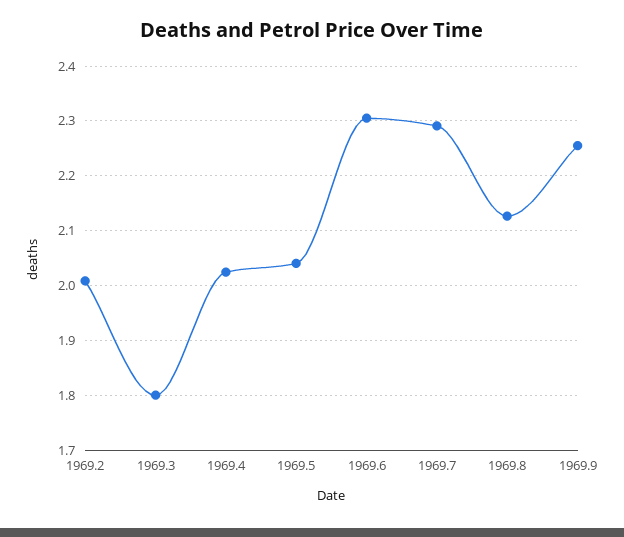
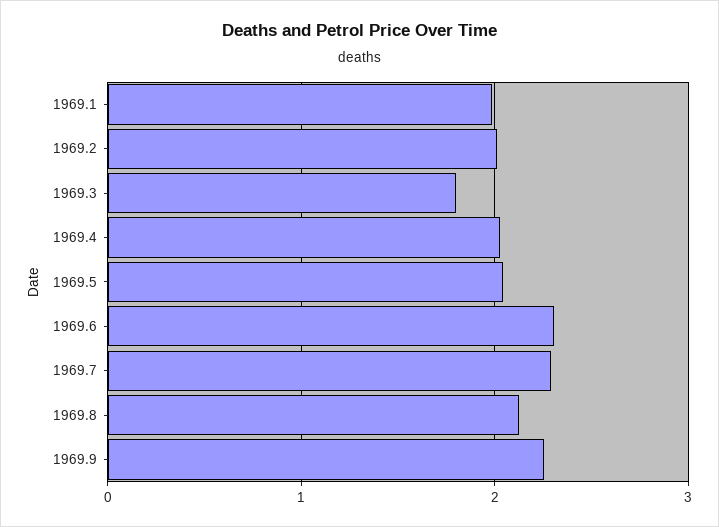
  {
    "1969.2": 2,
    "1969.3": 1.8,
    "1969.4": 2.02,
    "1969.5": 2.04,
    "1969.6": 2.3,
    "1969.7": 2.3,
    "1969.8": 2.12,
-   "1969.9": 2.26
+   "1969.9": 2.26,
+   "1969.1": 2
  }

